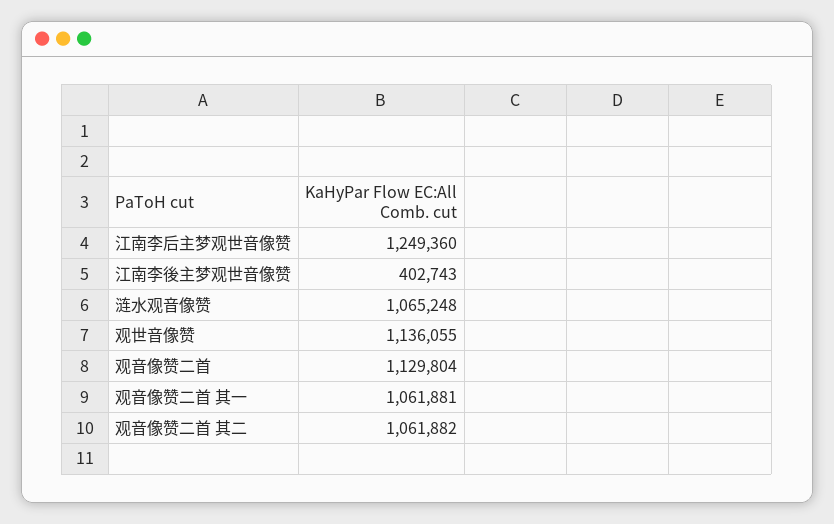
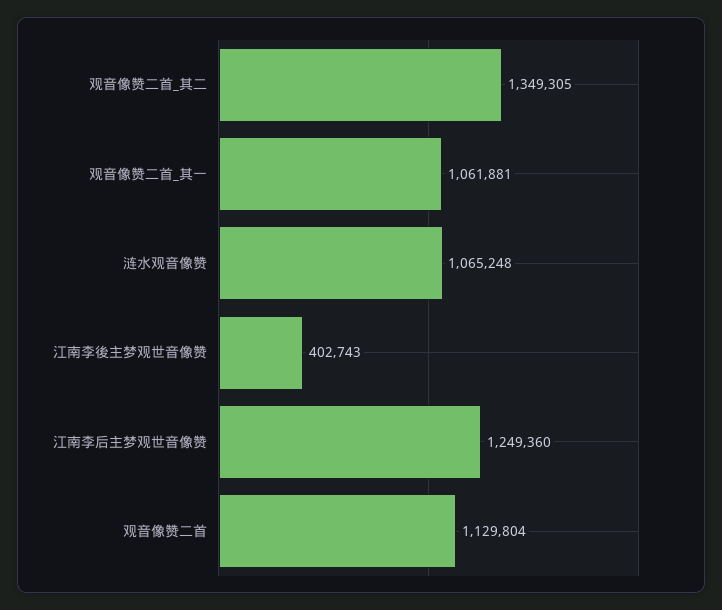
  {
    "江南李后主梦观世音像赞": 1249360,
    "江南李後主梦观世音像赞": 402743,
    "涟水观音像赞": 1065248,
-   "观世音像赞": 1136055,
    "观音像赞二首": 1129804,
    "观音像赞二首 其一": 1061881,
-   "观音像赞二首 其二": 1061882
+   "观音像赞二首 其二": 1349305
  }

